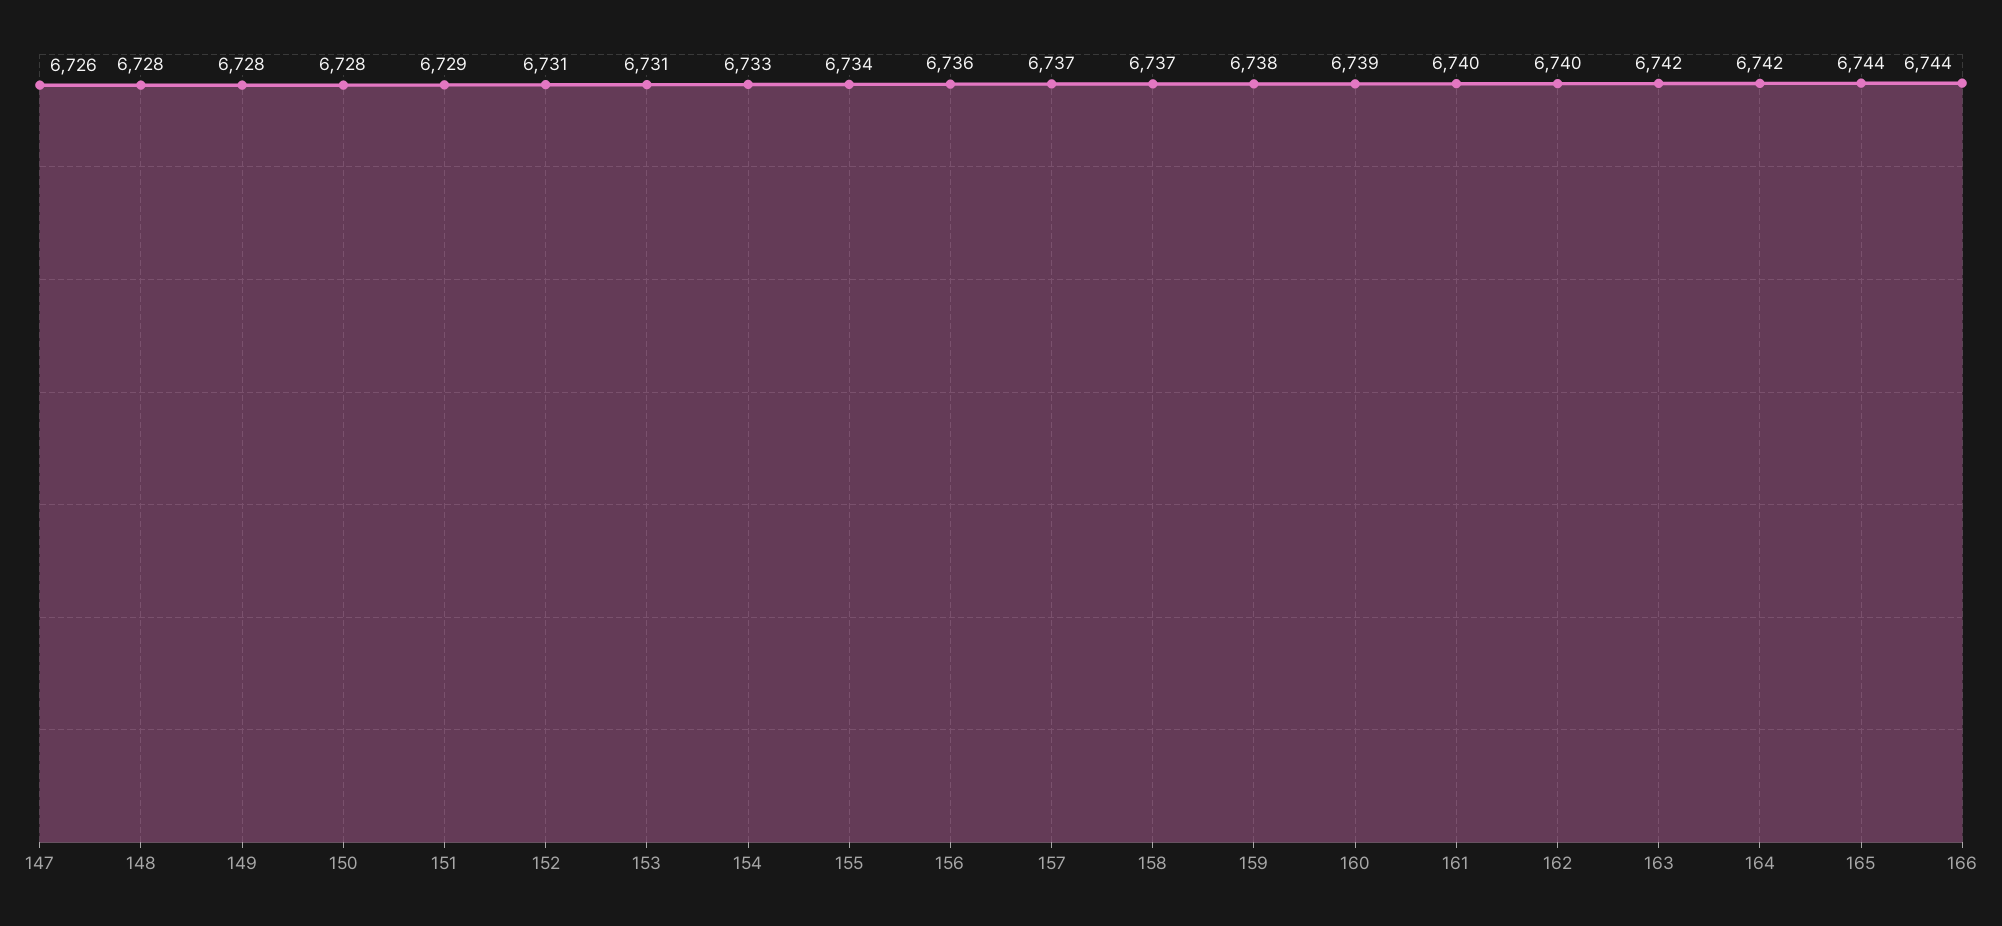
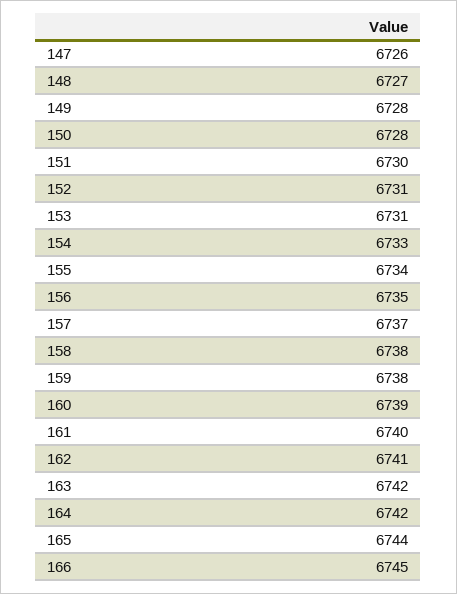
  {
    "147": 6726,
-   "148": 6728,
+   "148": 6727,
    "149": 6728,
    "150": 6728,
-   "151": 6729,
+   "151": 6730,
    "152": 6731,
    "153": 6731,
    "154": 6733,
    "155": 6734,
-   "156": 6736,
+   "156": 6735,
    "157": 6737,
-   "158": 6737,
+   "158": 6738,
    "159": 6738,
    "160": 6739,
    "161": 6740,
-   "162": 6740,
+   "162": 6741,
    "163": 6742,
    "164": 6742,
    "165": 6744,
-   "166": 6744
+   "166": 6745
  }

